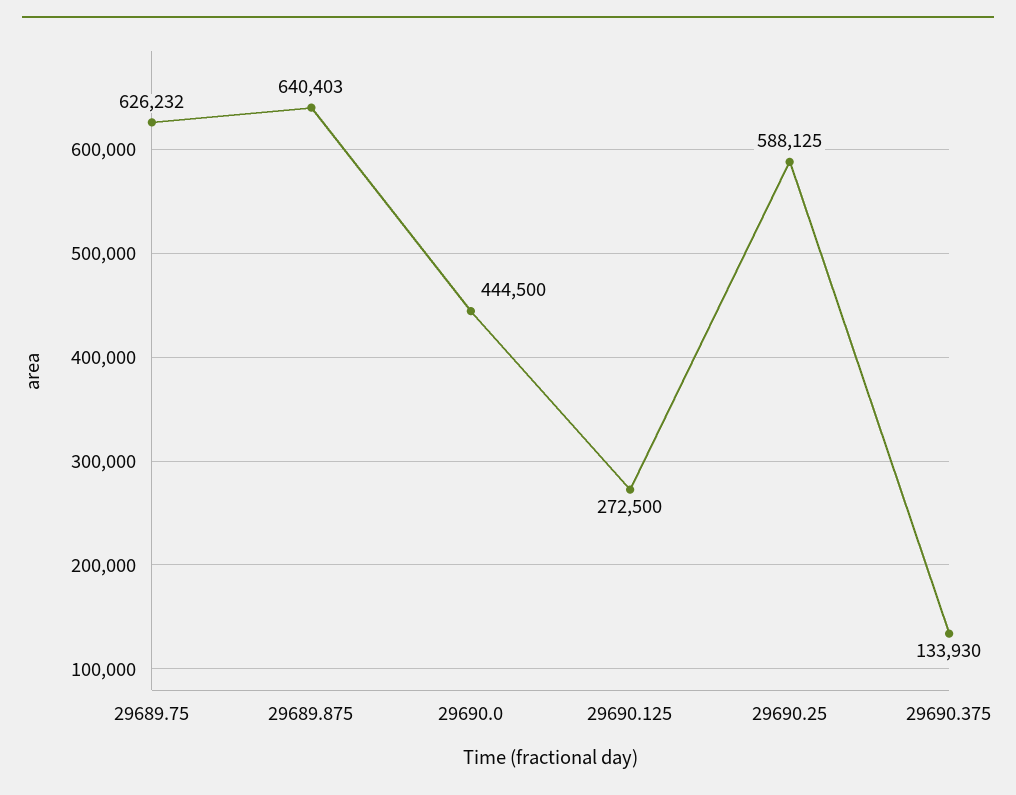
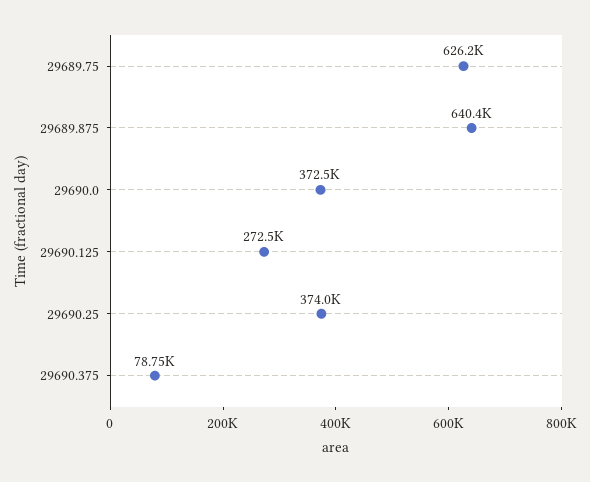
  {
    "29689.75": 626232,
    "29689.875": 640403,
-   "29690.0": 444500,
+   "29690.0": 372500,
    "29690.125": 272500,
-   "29690.25": 588125,
+   "29690.25": 374000,
-   "29690.375": 133930
+   "29690.375": 78750
  }

